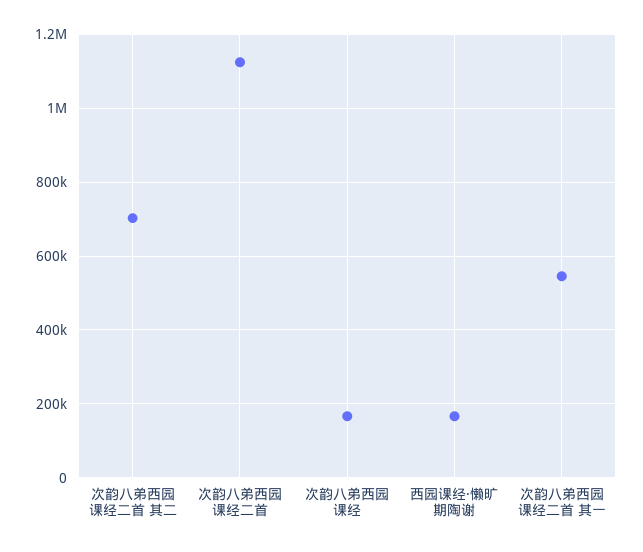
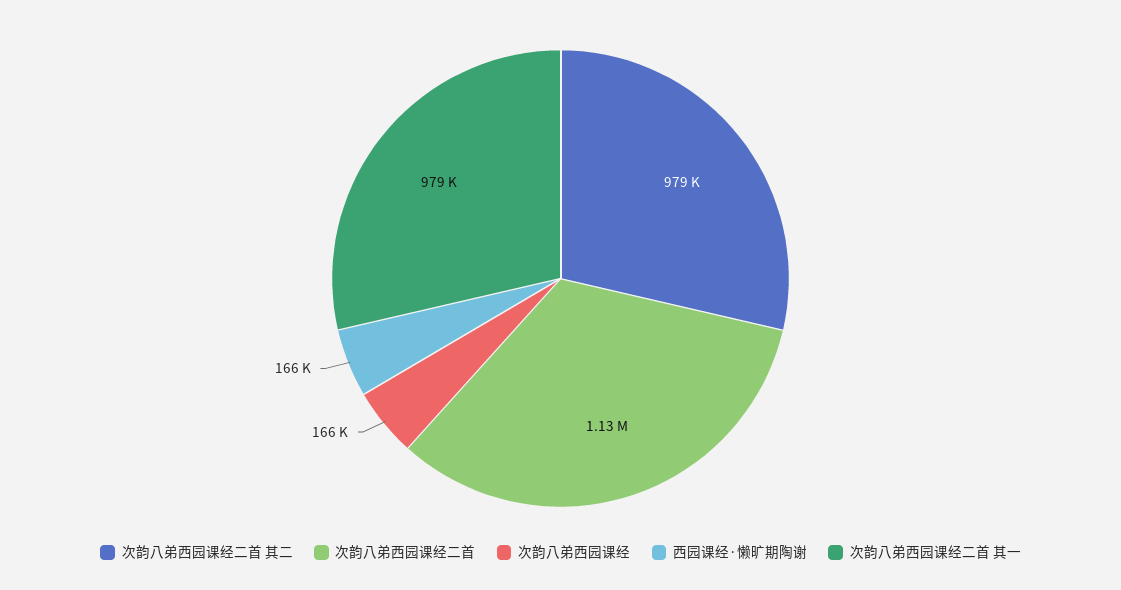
  {
-   "次韵八弟西园课经二首 其二": 700000,
+   "次韵八弟西园课经二首 其二": 979000,
    "次韵八弟西园课经二首": 1130000,
    "次韵八弟西园课经": 166000,
    "西园课经·懒旷期陶谢": 166000,
-   "次韵八弟西园课经二首 其一": 540000
+   "次韵八弟西园课经二首 其一": 979000
  }

